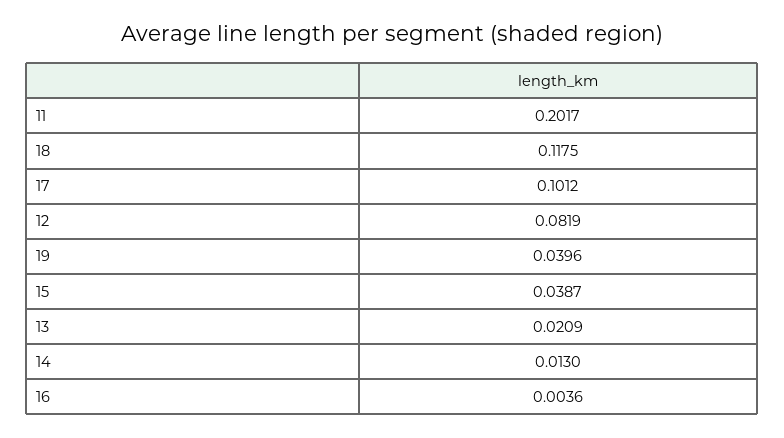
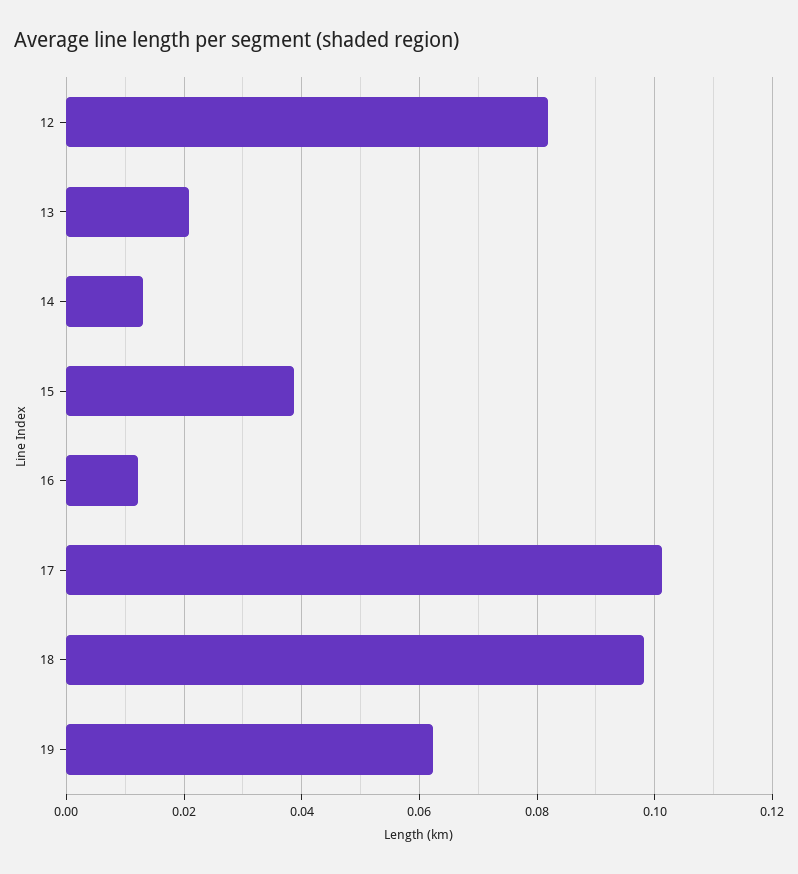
  {
-   "11": 0.2017,
-   "18": 0.1175,
+   "18": 0.098,
    "17": 0.1012,
    "12": 0.0819,
-   "19": 0.0396,
+   "19": 0.062,
    "15": 0.0387,
    "13": 0.0209,
    "14": 0.013,
-   "16": 0.0036
+   "16": 0.012
  }

